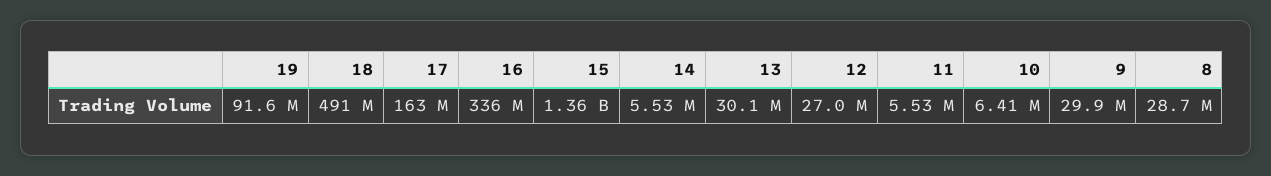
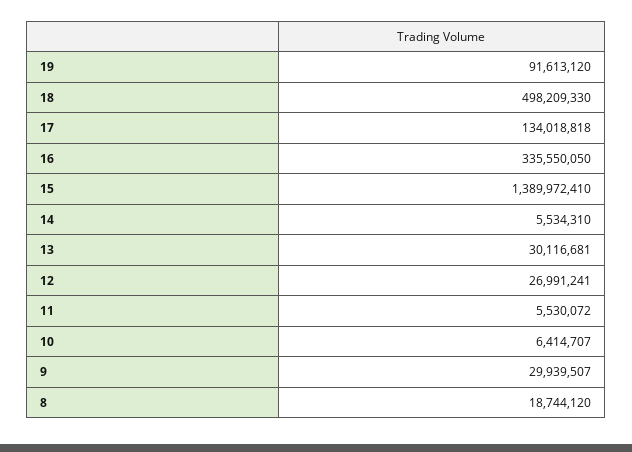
  {
    "19": 91613120,
-   "18": 491000000,
+   "18": 498209330,
-   "17": 163000000,
+   "17": 134018818,
    "16": 335550050,
-   "15": 1360000000,
+   "15": 1389972410,
    "14": 5534310,
    "13": 30116681,
    "12": 26991241,
    "11": 5530072,
    "10": 6414707,
    "9": 29939507,
-   "8": 28700000
+   "8": 18744120
  }

